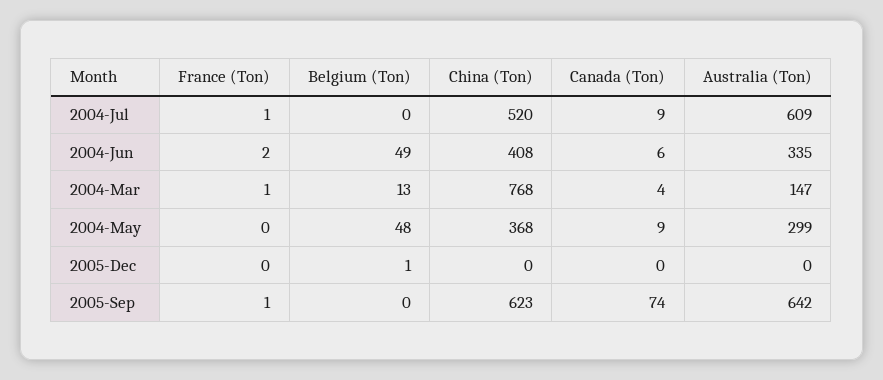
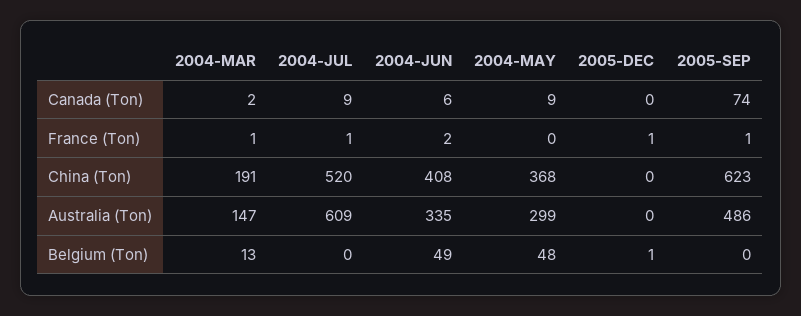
  {
    "France (Ton)": {
      "2004-Jul": 1,
      "2004-Jun": 2,
      "2004-Mar": 1,
      "2004-May": 0,
-     "2005-Dec": 0,
+     "2005-Dec": 1,
      "2005-Sep": 1
    },
    "Belgium (Ton)": {
      "2004-Jul": 0,
      "2004-Jun": 49,
      "2004-Mar": 13,
      "2004-May": 48,
      "2005-Dec": 1,
      "2005-Sep": 0
    },
    "China (Ton)": {
      "2004-Jul": 520,
      "2004-Jun": 408,
-     "2004-Mar": 768,
+     "2004-Mar": 191,
      "2004-May": 368,
      "2005-Dec": 0,
      "2005-Sep": 623
    },
    "Canada (Ton)": {
      "2004-Jul": 9,
      "2004-Jun": 6,
-     "2004-Mar": 4,
+     "2004-Mar": 2,
      "2004-May": 9,
      "2005-Dec": 0,
      "2005-Sep": 74
    },
    "Australia (Ton)": {
      "2004-Jul": 609,
      "2004-Jun": 335,
      "2004-Mar": 147,
      "2004-May": 299,
      "2005-Dec": 0,
-     "2005-Sep": 642
+     "2005-Sep": 486
    }
  }

